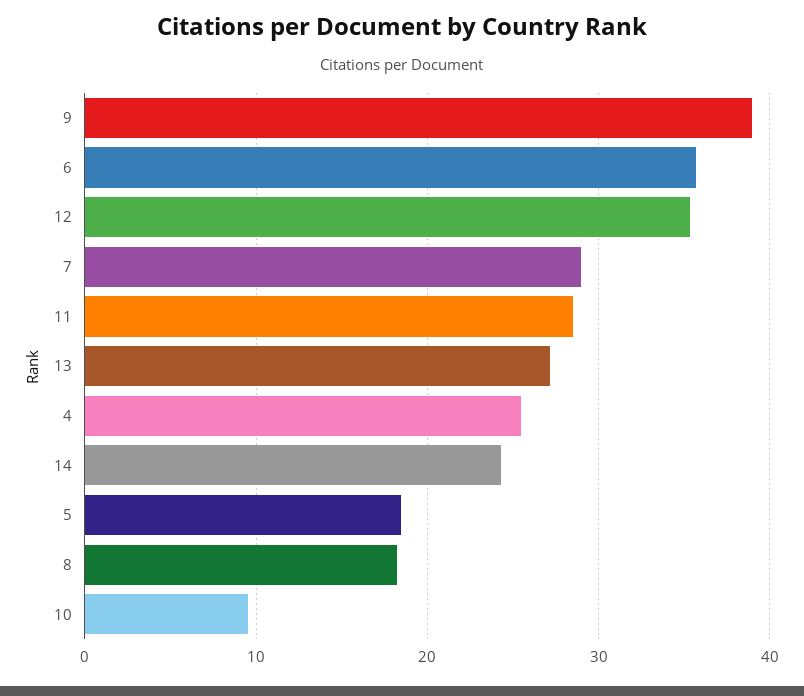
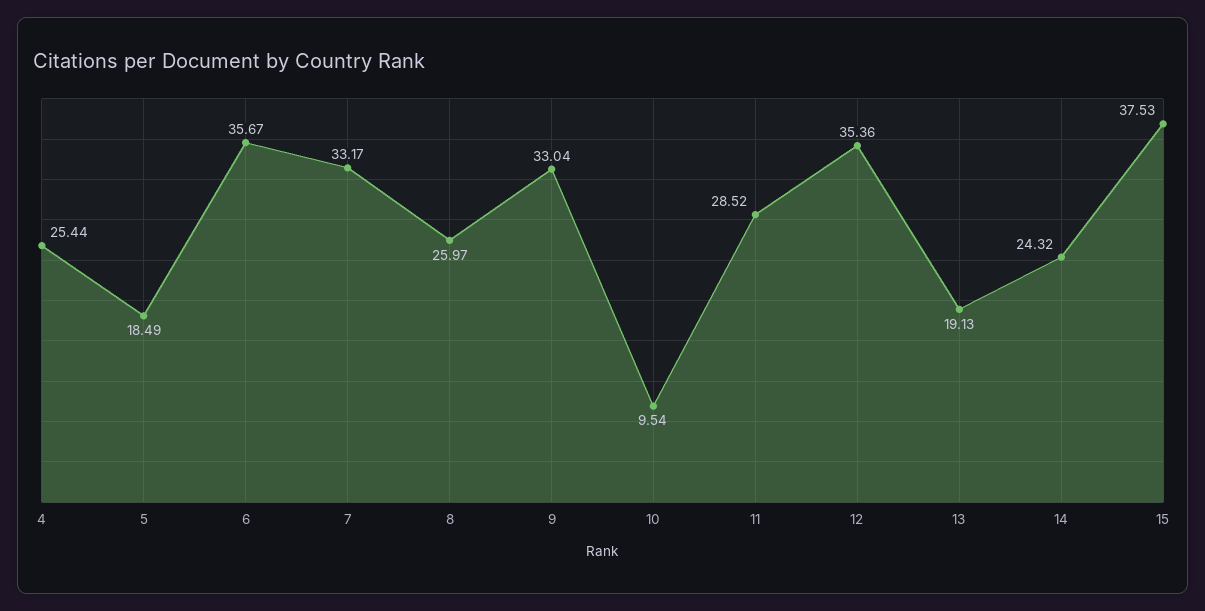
  {
-   "9": 39,
+   "9": 33.04,
    "6": 35.67,
    "12": 35.36,
-   "7": 29,
+   "7": 33.17,
    "11": 28.52,
-   "13": 27,
+   "13": 19.13,
    "4": 25.44,
    "14": 24.32,
    "5": 18.49,
-   "8": 18,
+   "8": 25.97,
-   "10": 9.54
+   "10": 9.54,
+   "15": 37.53
  }

